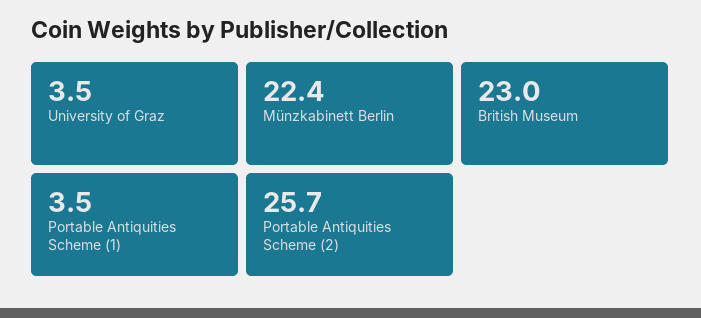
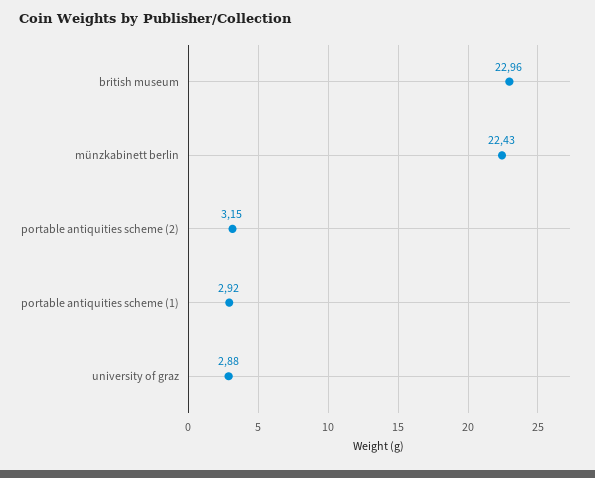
  {
-   "University of Graz": 3.5,
+   "University of Graz": 2.88,
    "Münzkabinett Berlin": 22.43,
    "British Museum": 22.96,
-   "Portable Antiquities Scheme (1)": 3.5,
+   "Portable Antiquities Scheme (1)": 2.92,
-   "Portable Antiquities Scheme (2)": 25.7
+   "Portable Antiquities Scheme (2)": 3.15
  }

